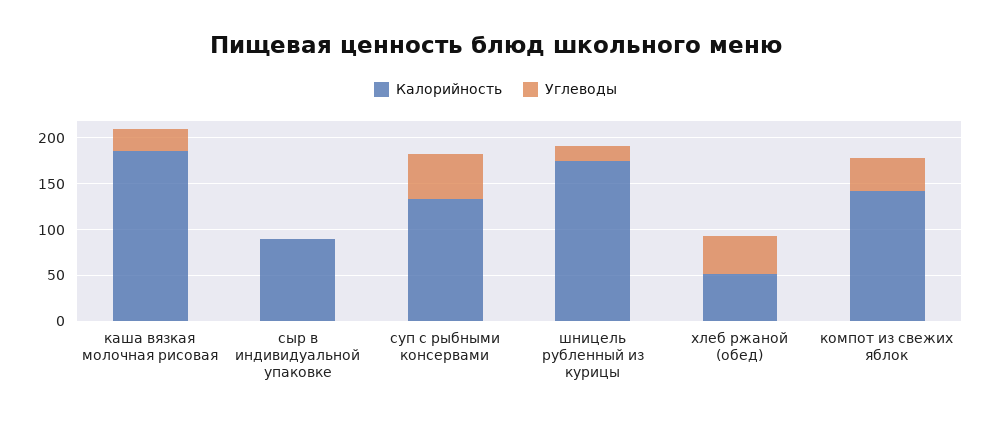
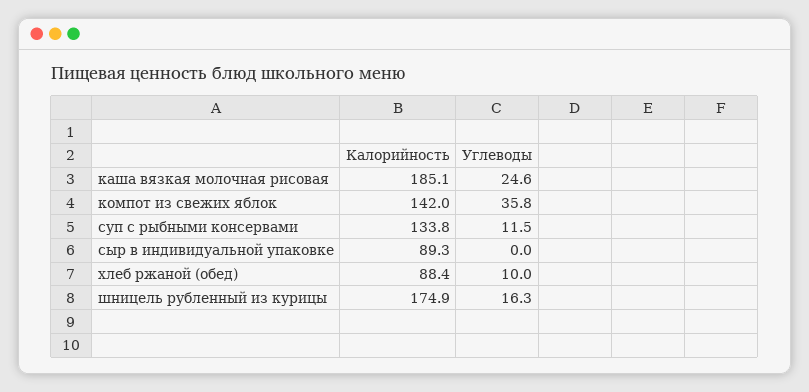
  {
    "Калорийность": {
      "каша вязкая молочная рисовая": 185.1,
      "сыр в индивидуальной упаковке": 89.3,
      "суп с рыбными консервами": 133.8,
      "шницель рубленный из курицы": 174.9,
-     "хлеб ржаной (обед)": 50,
+     "хлеб ржаной (обед)": 88.4,
      "компот из свежих яблок": 142
    },
    "Углеводы": {
      "каша вязкая молочная рисовая": 24.6,
      "сыр в индивидуальной упаковке": 0,
-     "суп с рыбными консервами": 50,
+     "суп с рыбными консервами": 11.5,
      "шницель рубленный из курицы": 16.3,
-     "хлеб ржаной (обед)": 40,
+     "хлеб ржаной (обед)": 10,
      "компот из свежих яблок": 35.8
    }
  }

